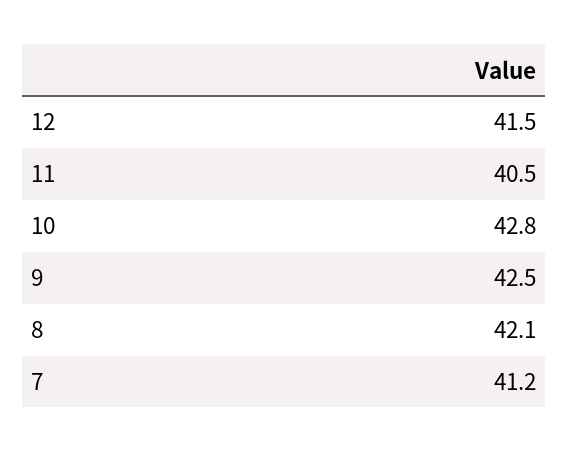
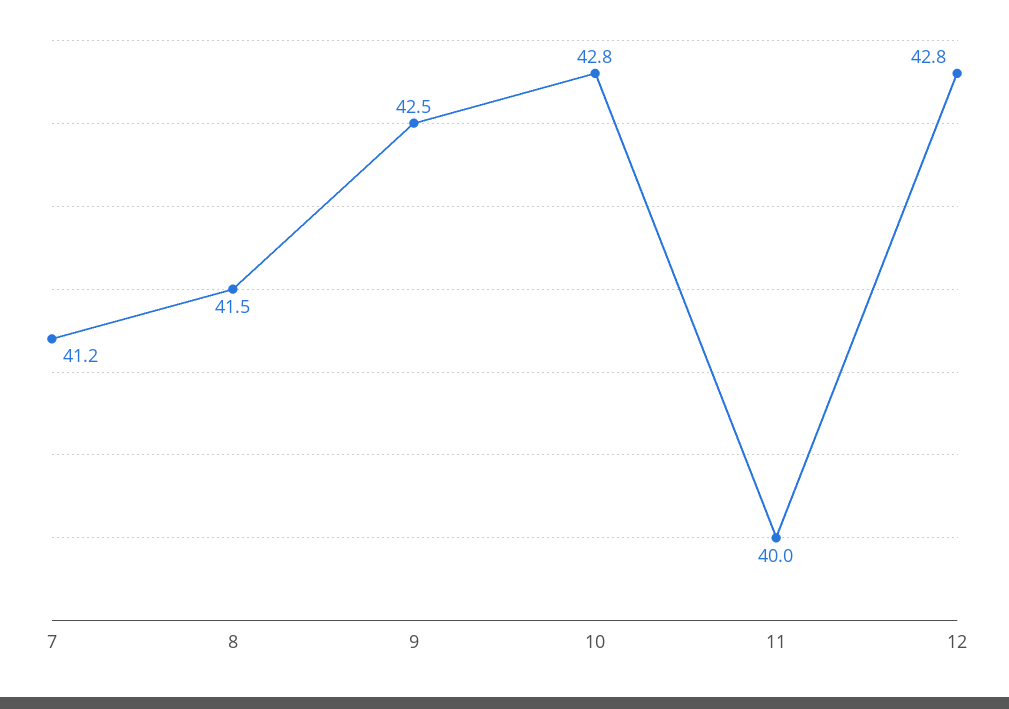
  {
-   "12": 41.5,
+   "12": 42.8,
-   "11": 40.5,
+   "11": 40,
    "10": 42.8,
    "9": 42.5,
-   "8": 42.1,
+   "8": 41.5,
    "7": 41.2
  }

